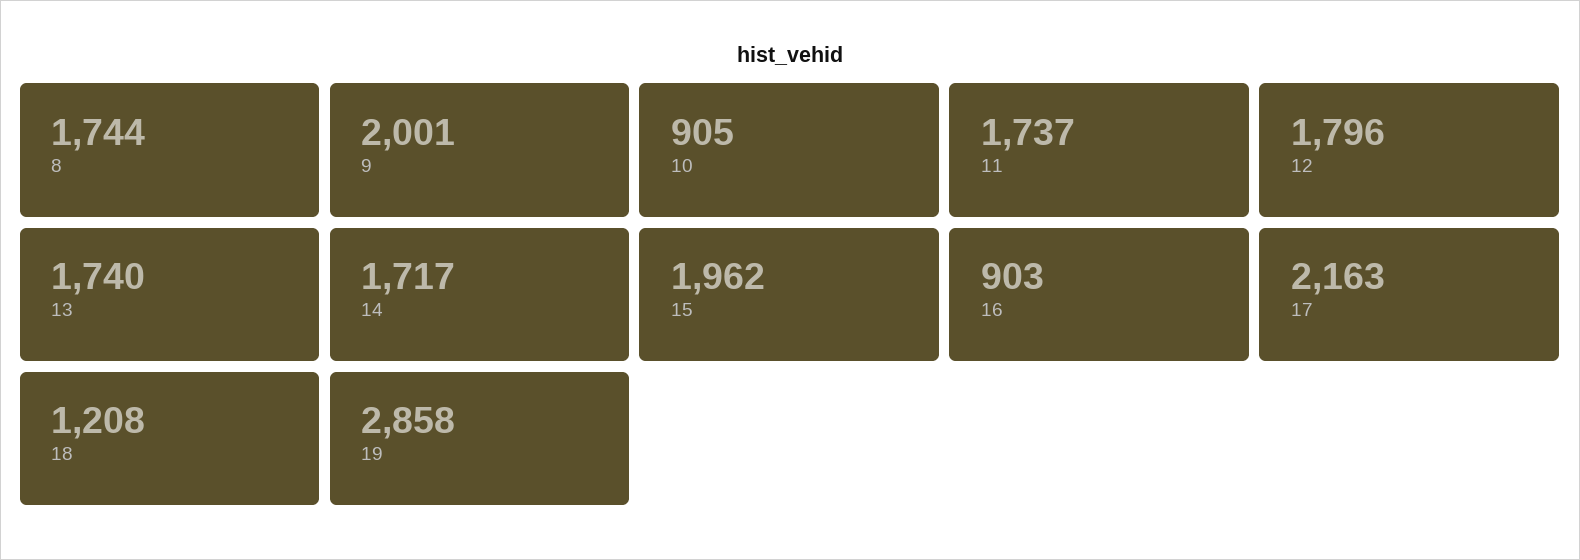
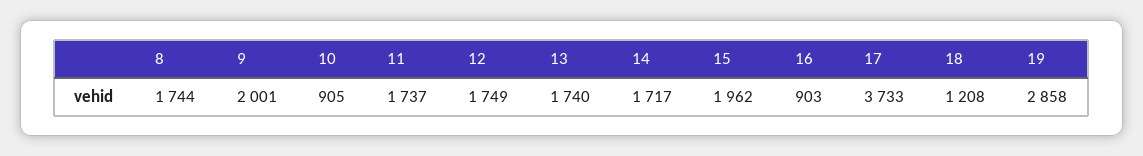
  {
    "8": 1744,
    "9": 2001,
    "10": 905,
    "11": 1737,
-   "12": 1796,
+   "12": 1749,
    "13": 1740,
    "14": 1717,
    "15": 1962,
    "16": 903,
-   "17": 2163,
+   "17": 3733,
    "18": 1208,
    "19": 2858
  }

